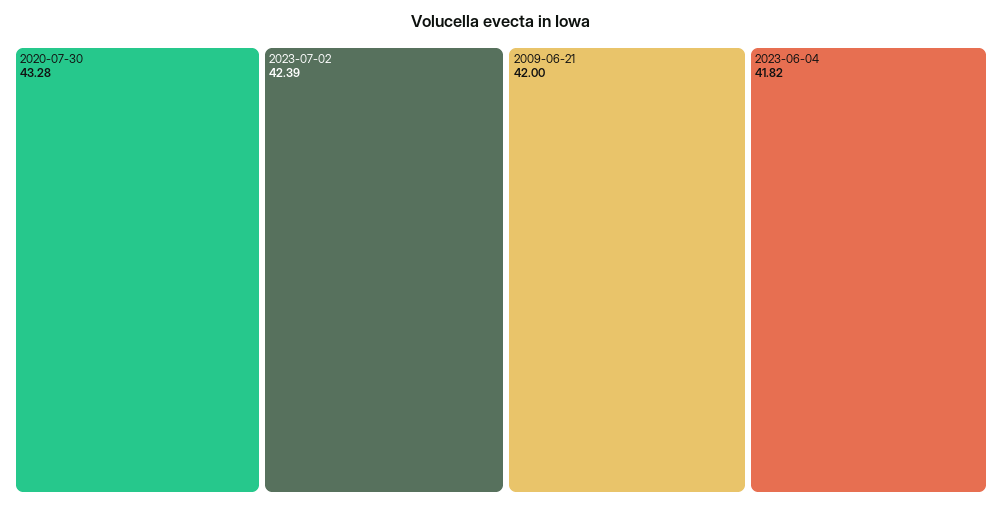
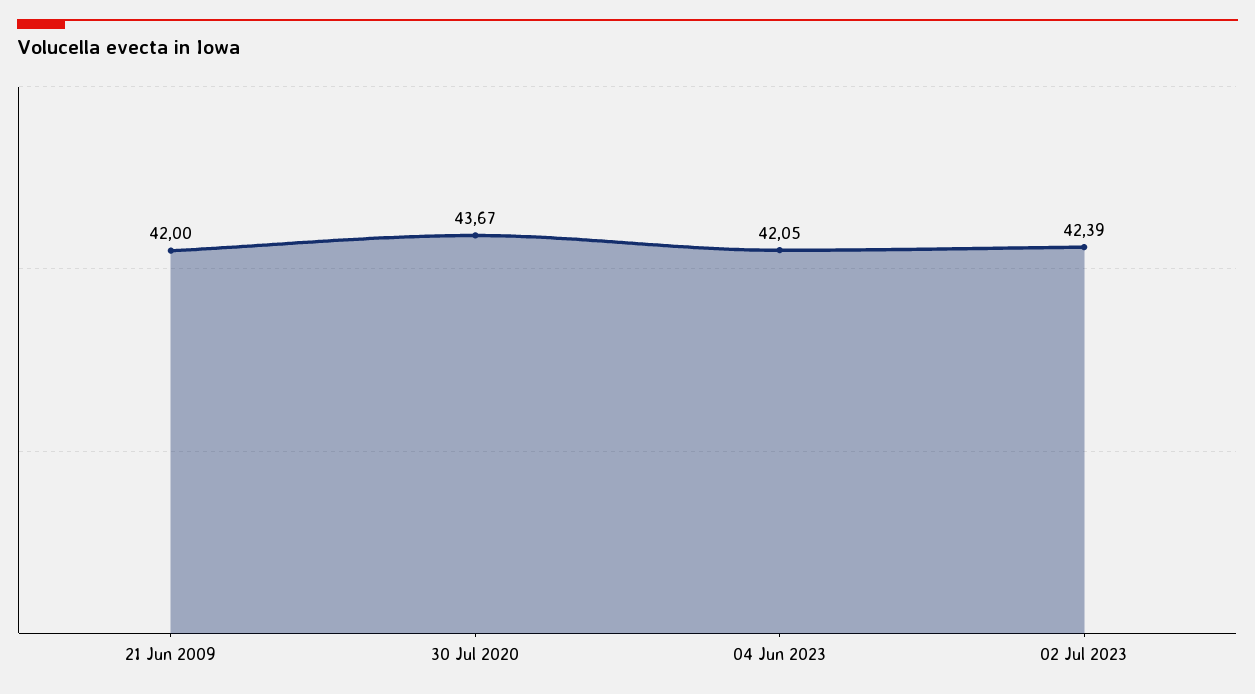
  {
-   "2020-07-30": 43.28,
+   "2020-07-30": 43.67,
    "2023-07-02": 42.39,
    "2009-06-21": 42,
-   "2023-06-04": 41.82
+   "2023-06-04": 42.05
  }

